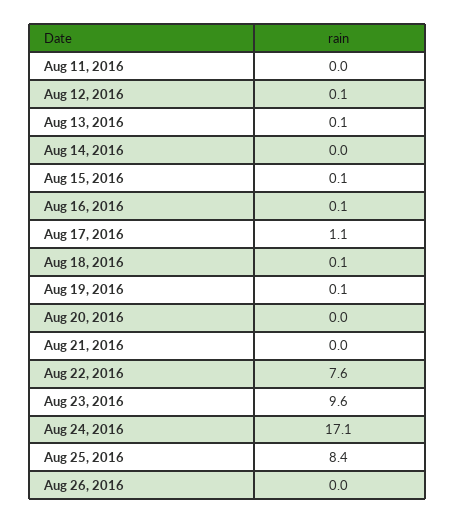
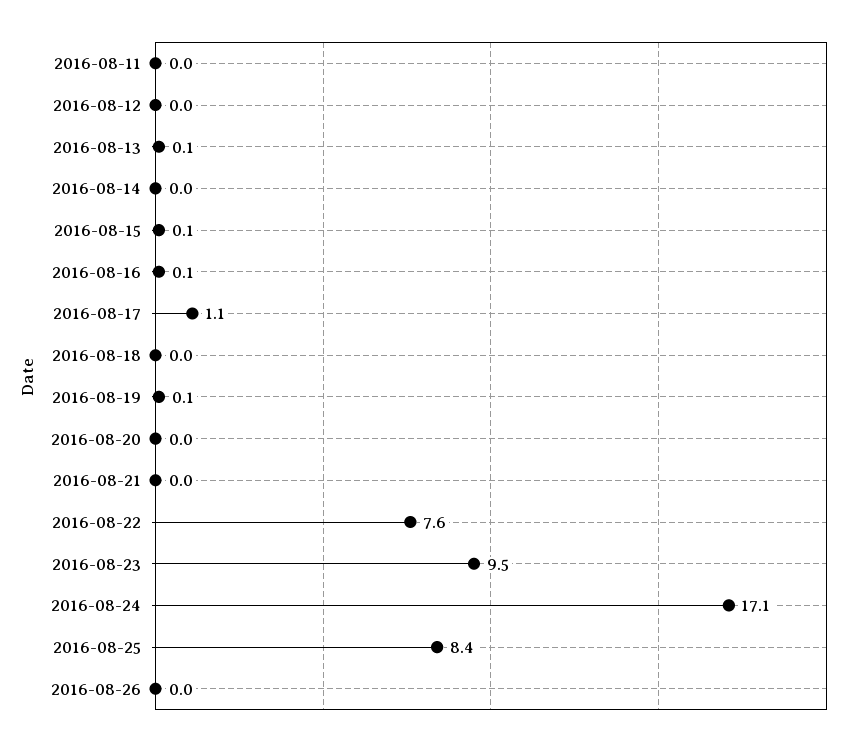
  {
    "Aug 11, 2016": 0,
-   "Aug 12, 2016": 0.1,
+   "Aug 12, 2016": 0,
    "Aug 13, 2016": 0.1,
    "Aug 14, 2016": 0,
    "Aug 15, 2016": 0.1,
    "Aug 16, 2016": 0.1,
    "Aug 17, 2016": 1.1,
-   "Aug 18, 2016": 0.1,
+   "Aug 18, 2016": 0,
    "Aug 19, 2016": 0.1,
    "Aug 20, 2016": 0,
    "Aug 21, 2016": 0,
    "Aug 22, 2016": 7.6,
-   "Aug 23, 2016": 9.6,
+   "Aug 23, 2016": 9.5,
    "Aug 24, 2016": 17.1,
    "Aug 25, 2016": 8.4,
    "Aug 26, 2016": 0
  }

